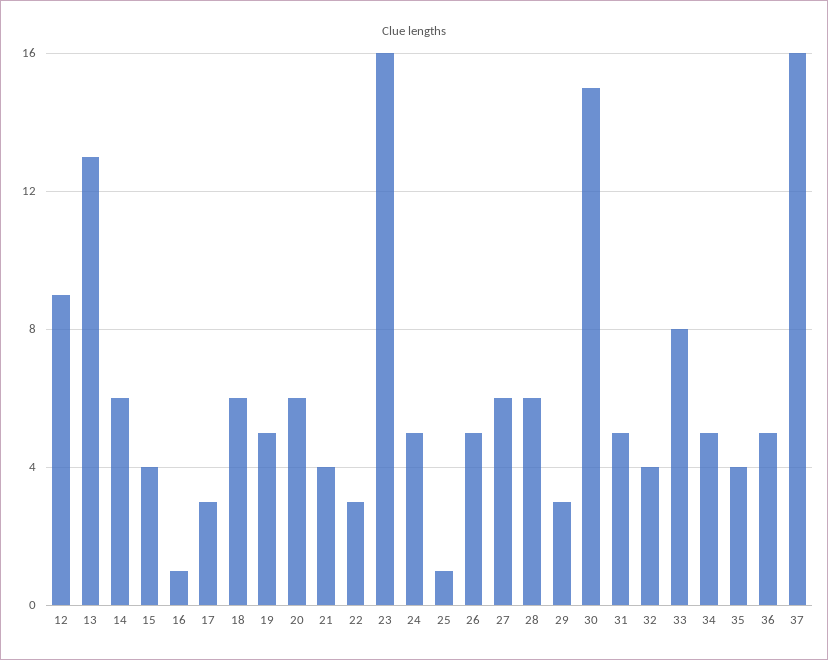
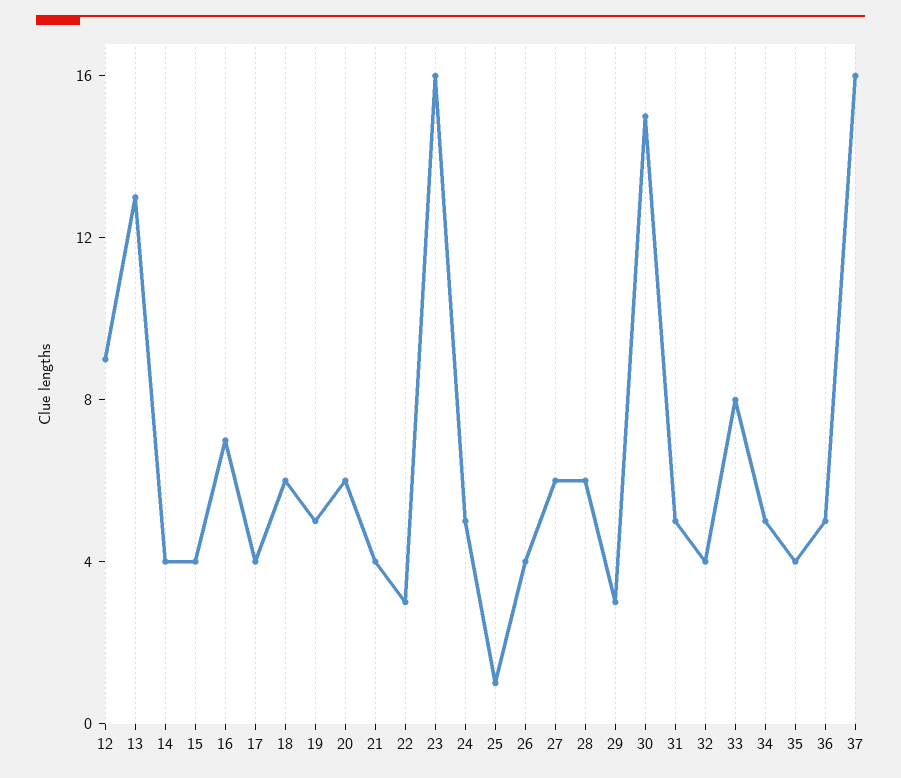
  {
    "12": 9,
    "13": 13,
-   "14": 6,
+   "14": 4,
    "15": 4,
-   "16": 1,
+   "16": 7,
-   "17": 3,
+   "17": 4,
    "18": 6,
    "19": 5,
    "20": 6,
    "21": 4,
    "22": 3,
    "23": 16,
    "24": 5,
    "25": 1,
-   "26": 5,
+   "26": 4,
    "27": 6,
    "28": 6,
    "29": 3,
    "30": 15,
    "31": 5,
    "32": 4,
    "33": 8,
    "34": 5,
    "35": 4,
    "36": 5,
    "37": 16
  }

